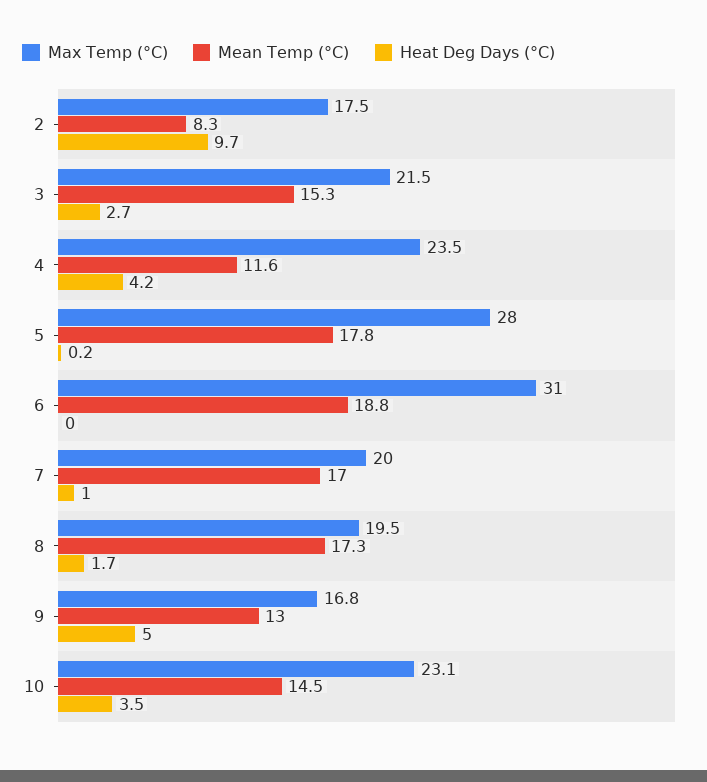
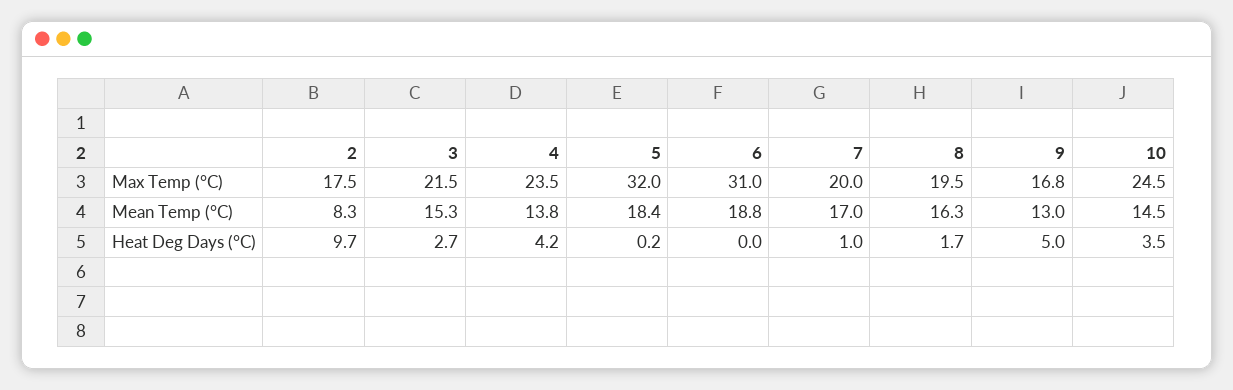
  {
    "Max Temp (°C)": {
      "2": 17.5,
      "3": 21.5,
      "4": 23.5,
-     "5": 28,
+     "5": 32,
      "6": 31,
      "7": 20,
      "8": 19.5,
      "9": 16.8,
-     "10": 23.1
+     "10": 24.5
    },
    "Mean Temp (°C)": {
      "2": 8.3,
      "3": 15.3,
-     "4": 11.6,
+     "4": 13.8,
-     "5": 17.8,
+     "5": 18.4,
      "6": 18.8,
      "7": 17,
-     "8": 17.3,
+     "8": 16.3,
      "9": 13,
      "10": 14.5
    },
    "Heat Deg Days (°C)": {
      "2": 9.7,
      "3": 2.7,
      "4": 4.2,
      "5": 0.2,
      "6": 0,
      "7": 1,
      "8": 1.7,
      "9": 5,
      "10": 3.5
    }
  }

